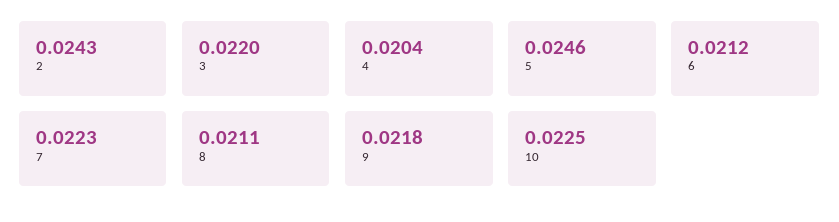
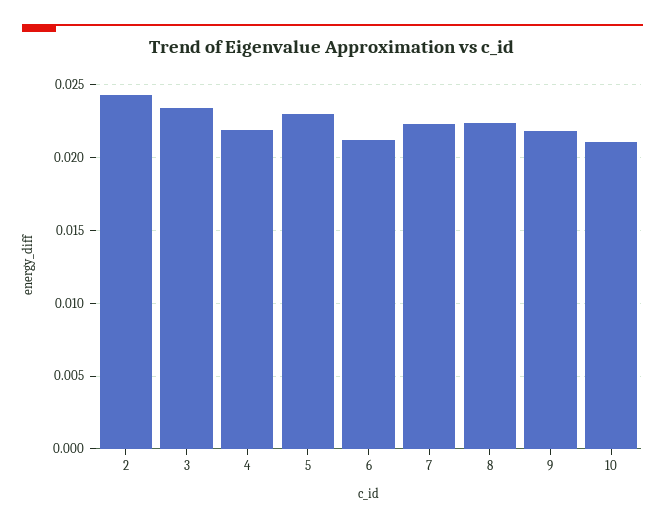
  {
    "2": 0.0243,
-   "3": 0.022,
+   "3": 0.0235,
-   "4": 0.0204,
+   "4": 0.022,
-   "5": 0.0246,
+   "5": 0.023,
    "6": 0.0212,
    "7": 0.0223,
-   "8": 0.0211,
+   "8": 0.0225,
    "9": 0.0218,
-   "10": 0.0225
+   "10": 0.021
  }

